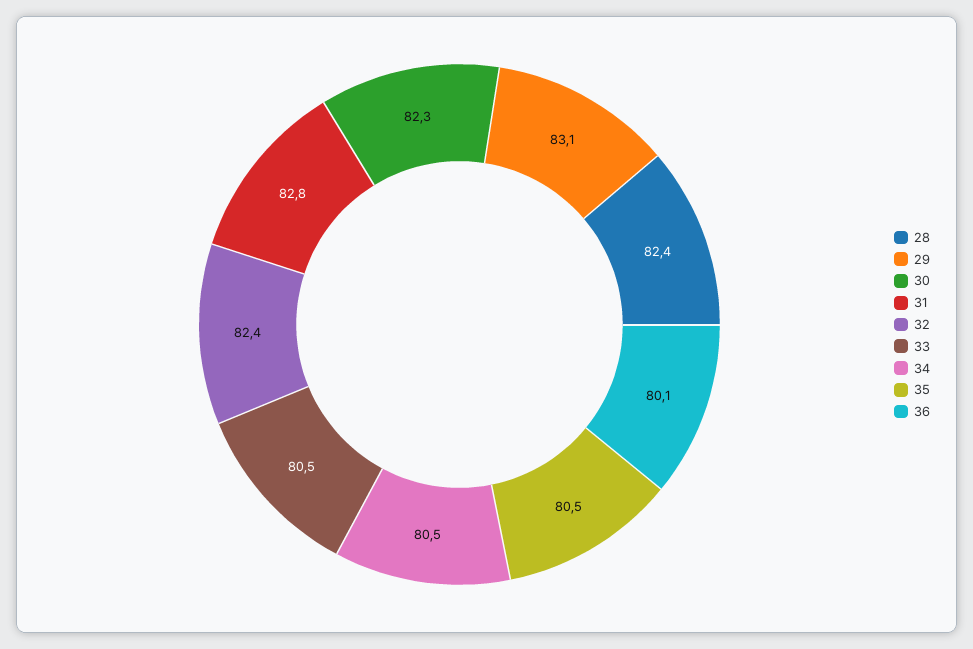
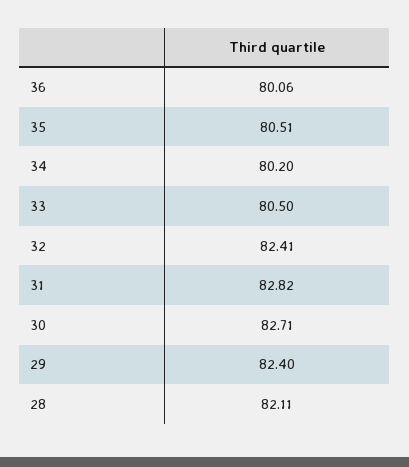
  {
-   "28": 82.4,
+   "28": 82.11,
-   "29": 83.1,
+   "29": 82.4,
-   "30": 82.3,
+   "30": 82.71,
    "31": 82.82,
    "32": 82.41,
    "33": 80.5,
-   "34": 80.5,
+   "34": 80.2,
    "35": 80.51,
    "36": 80.06
  }

